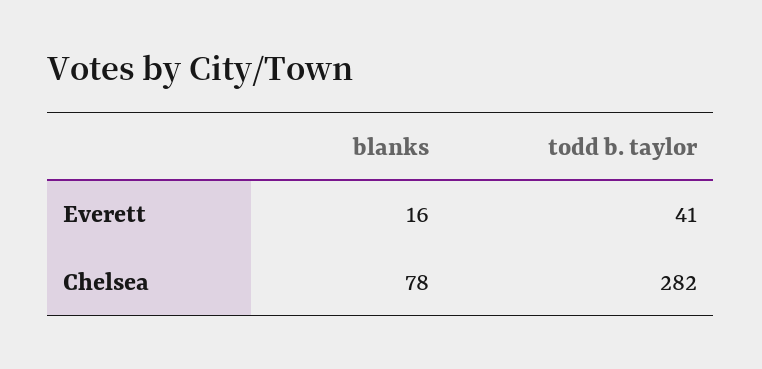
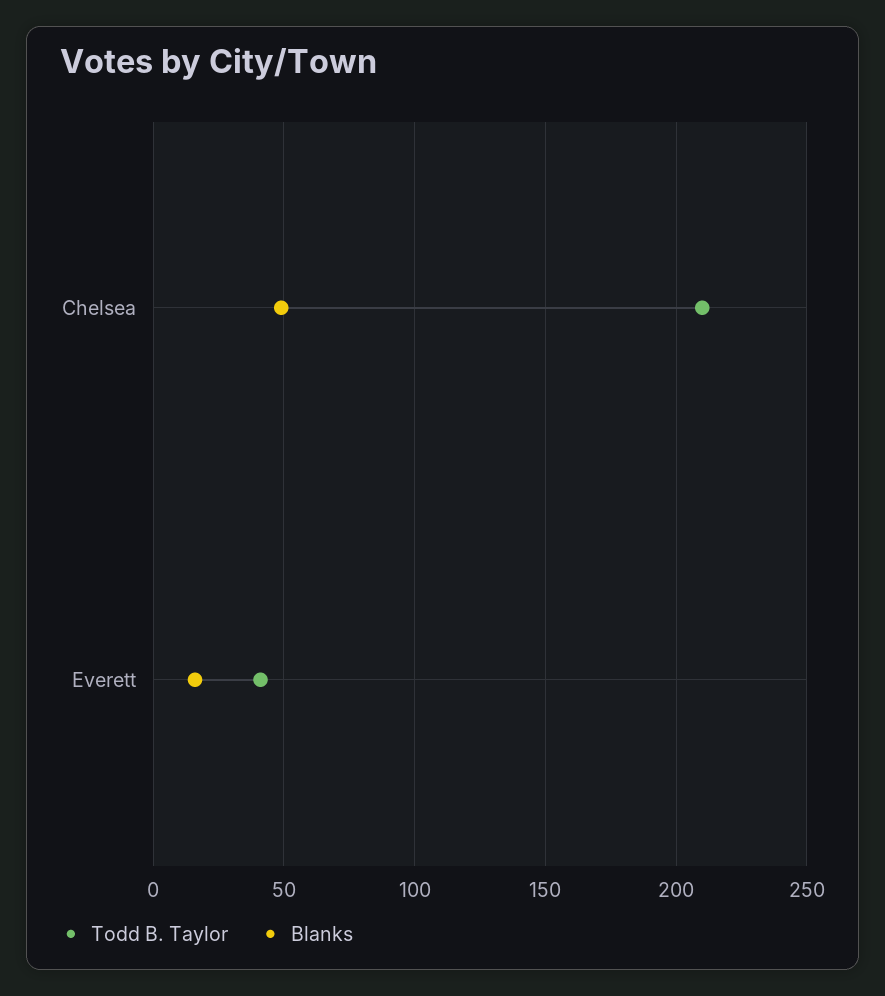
  {
    "blanks": {
      "Everett": 16,
-     "Chelsea": 78
+     "Chelsea": 50
    },
    "todd b. taylor": {
      "Everett": 41,
-     "Chelsea": 282
+     "Chelsea": 210
    }
  }

